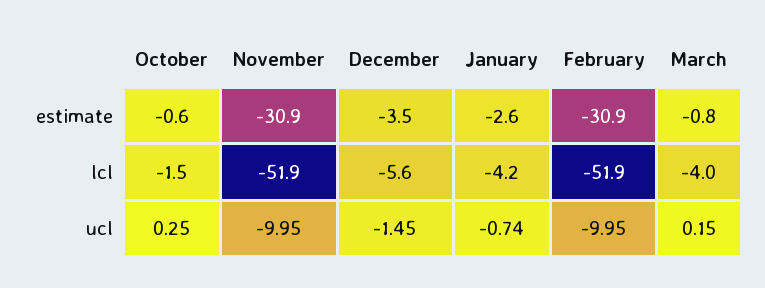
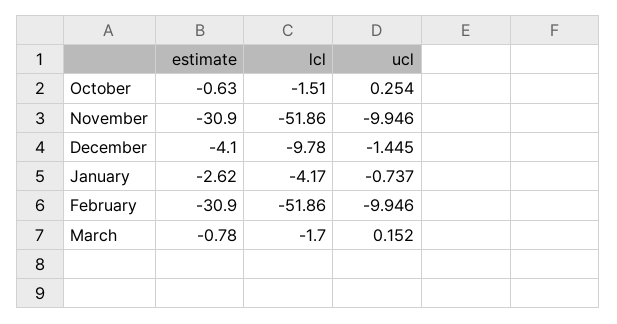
  {
    "October": {
      "estimate": -0.63,
      "lcl": -1.51,
      "ucl": 0.254
    },
    "November": {
      "estimate": -30.9,
      "lcl": -51.86,
      "ucl": -9.946
    },
    "December": {
-     "estimate": -3.5,
+     "estimate": -4.1,
-     "lcl": -5.6,
+     "lcl": -9.78,
      "ucl": -1.445
    },
    "January": {
      "estimate": -2.62,
      "lcl": -4.17,
      "ucl": -0.737
    },
    "February": {
      "estimate": -30.9,
      "lcl": -51.86,
      "ucl": -9.946
    },
    "March": {
      "estimate": -0.78,
-     "lcl": -4,
+     "lcl": -1.7,
      "ucl": 0.152
    }
  }

